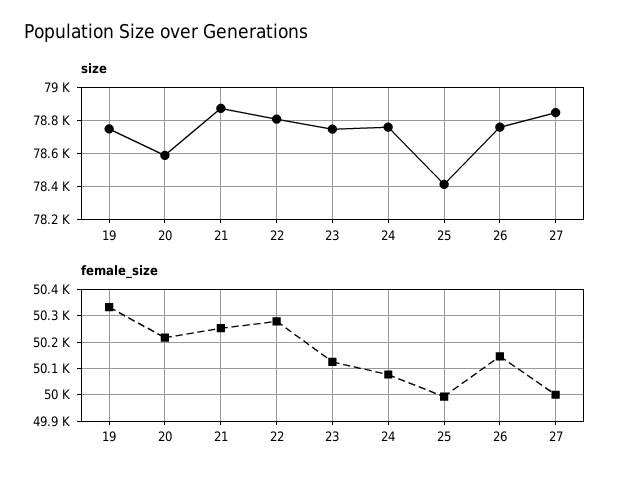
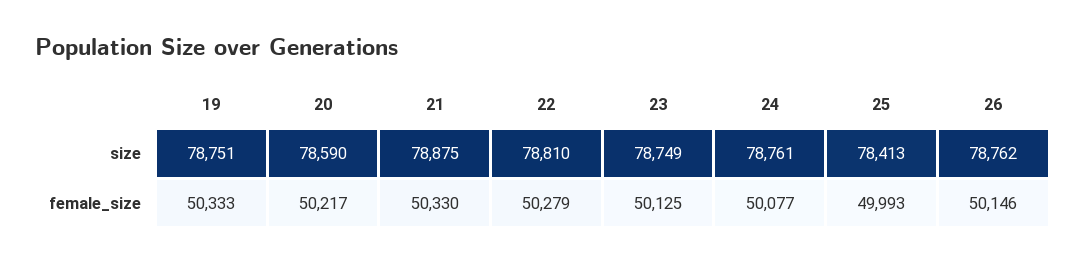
  {
    "size": {
      "19": 78751,
      "20": 78590,
      "21": 78875,
      "22": 78810,
      "23": 78749,
      "24": 78761,
      "25": 78413,
-     "26": 78762,
+     "26": 78762
-     "27": 78850
    },
    "female_size": {
      "19": 50333,
      "20": 50217,
-     "21": 50250,
+     "21": 50330,
      "22": 50279,
      "23": 50125,
      "24": 50077,
      "25": 49993,
-     "26": 50146,
+     "26": 50146
-     "27": 50000
    }
  }

